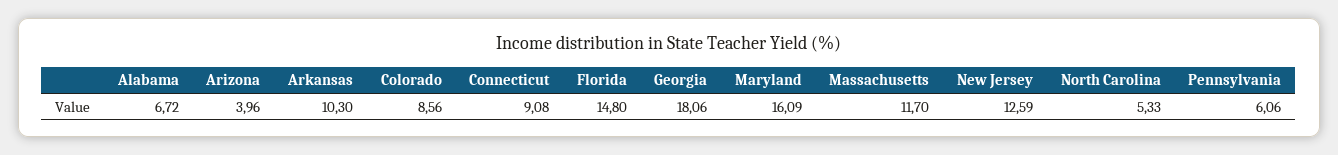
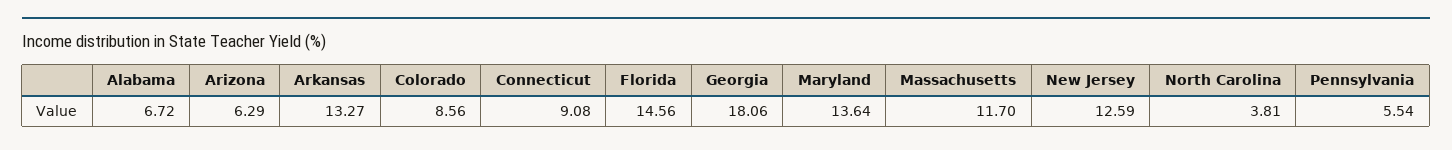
  {
    "Alabama": 6.72,
-   "Arizona": 3.96,
+   "Arizona": 6.29,
-   "Arkansas": 10.3,
+   "Arkansas": 13.27,
    "Colorado": 8.56,
    "Connecticut": 9.08,
-   "Florida": 14.8,
+   "Florida": 14.56,
    "Georgia": 18.06,
-   "Maryland": 16.09,
+   "Maryland": 13.64,
    "Massachusetts": 11.7,
    "New Jersey": 12.59,
-   "North Carolina": 5.33,
+   "North Carolina": 3.81,
-   "Pennsylvania": 6.06
+   "Pennsylvania": 5.54
  }

